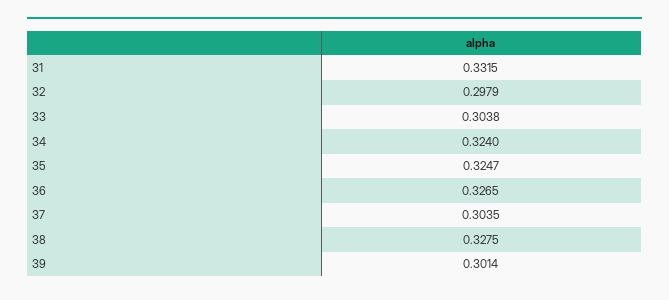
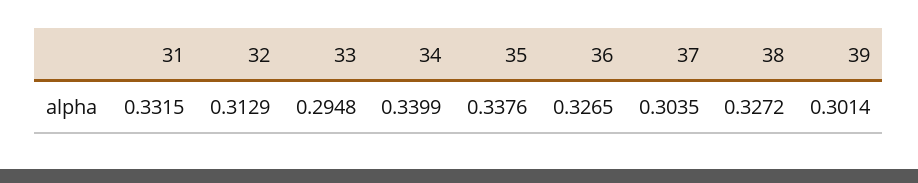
  {
    "31": 0.3315,
-   "32": 0.2979,
+   "32": 0.3129,
-   "33": 0.3038,
+   "33": 0.2948,
-   "34": 0.324,
+   "34": 0.3399,
-   "35": 0.3247,
+   "35": 0.3376,
    "36": 0.3265,
    "37": 0.3035,
-   "38": 0.3275,
+   "38": 0.3272,
    "39": 0.3014
  }

